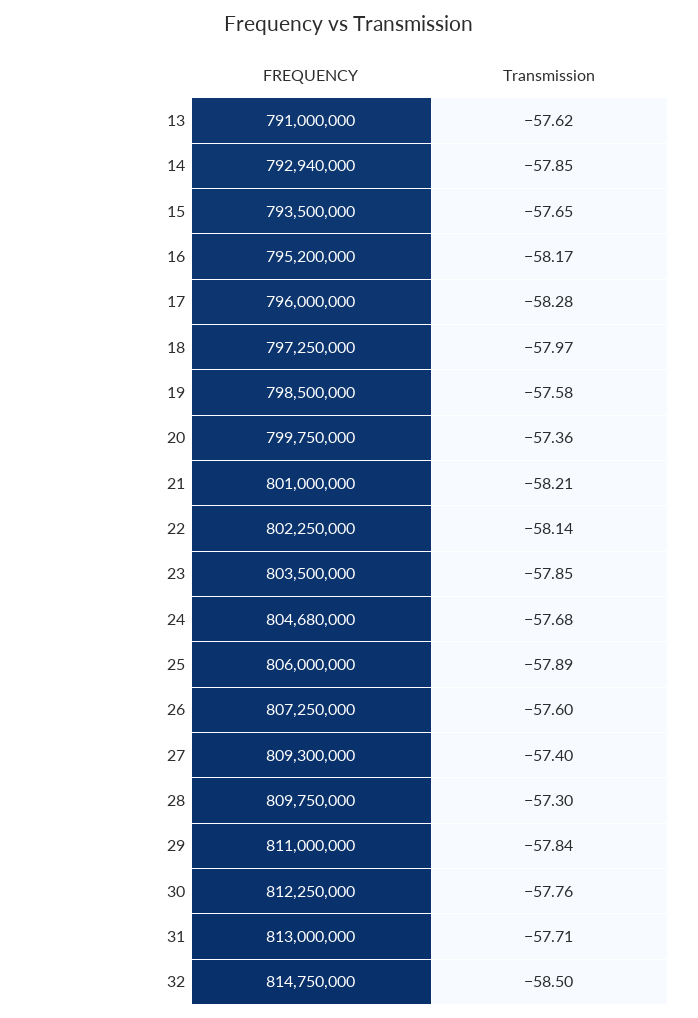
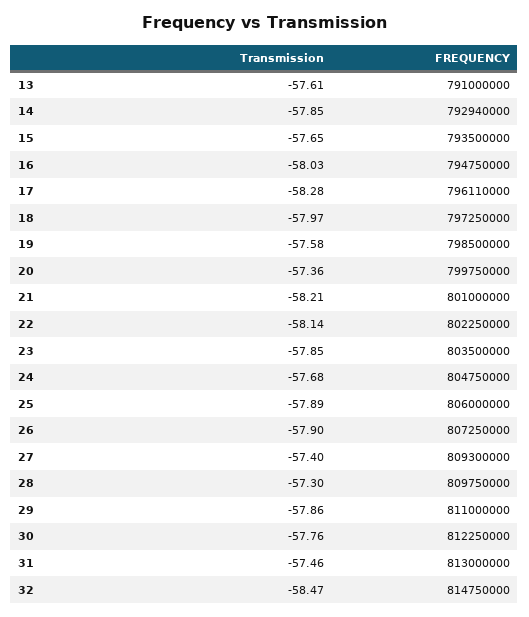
  {
    "FREQUENCY": {
      "13": 791000000,
      "14": 792940000,
      "15": 793500000,
-     "16": 795200000,
+     "16": 794750000,
-     "17": 796000000,
+     "17": 796110000,
      "18": 797250000,
      "19": 798500000,
      "20": 799750000,
      "21": 801000000,
      "22": 802250000,
      "23": 803500000,
-     "24": 804680000,
+     "24": 804750000,
      "25": 806000000,
      "26": 807250000,
      "27": 809300000,
      "28": 809750000,
      "29": 811000000,
      "30": 812250000,
      "31": 813000000,
      "32": 814750000
    },
    "Transmission": {
-     "13": -57.62,
+     "13": -57.61,
      "14": -57.85,
      "15": -57.65,
-     "16": -58.17,
+     "16": -58.03,
      "17": -58.28,
      "18": -57.97,
      "19": -57.58,
      "20": -57.36,
      "21": -58.21,
      "22": -58.14,
      "23": -57.85,
      "24": -57.68,
      "25": -57.89,
-     "26": -57.6,
+     "26": -57.9,
      "27": -57.4,
      "28": -57.3,
-     "29": -57.84,
+     "29": -57.86,
      "30": -57.76,
-     "31": -57.71,
+     "31": -57.46,
-     "32": -58.5
+     "32": -58.47
    }
  }

